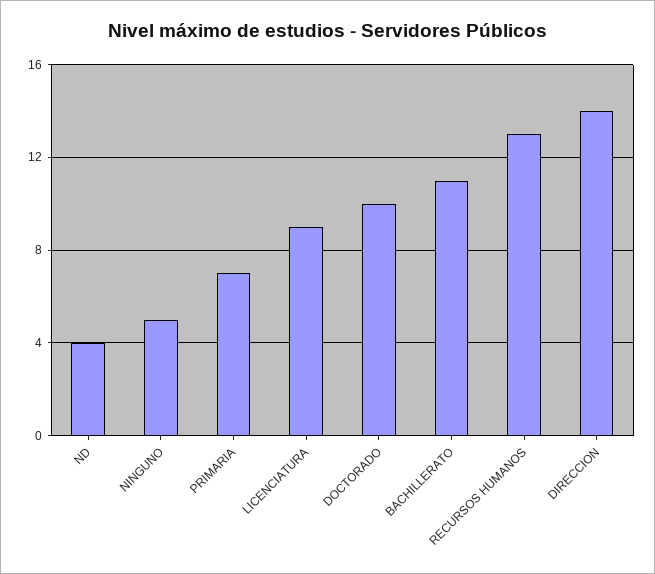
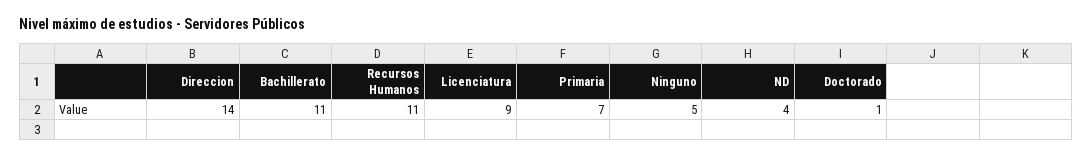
  {
    "ND": 4,
    "NINGUNO": 5,
    "PRIMARIA": 7,
    "LICENCIATURA": 9,
-   "DOCTORADO": 10,
+   "DOCTORADO": 1,
    "BACHILLERATO": 11,
-   "RECURSOS HUMANOS": 13,
+   "RECURSOS HUMANOS": 11,
    "DIRECCION": 14
  }

